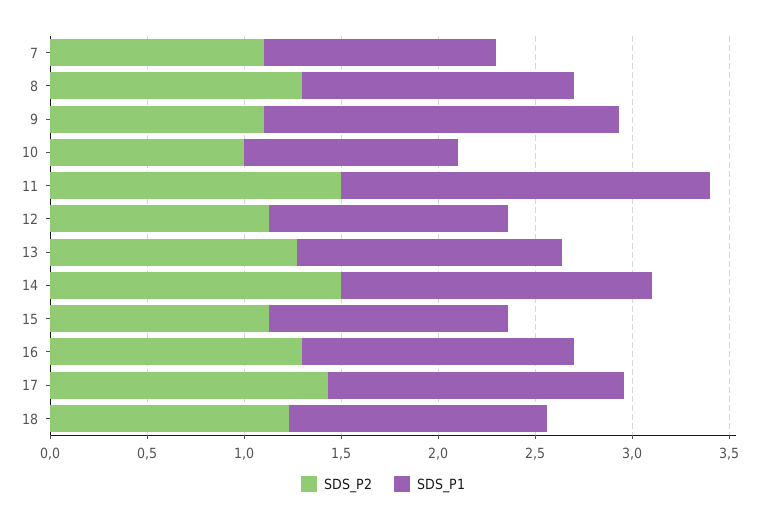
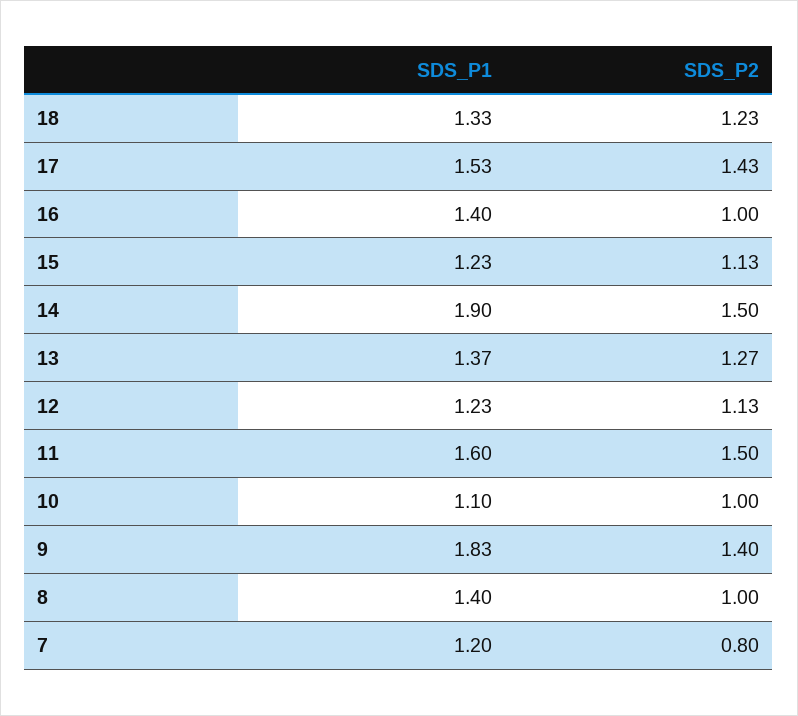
  {
    "SDS_P2": {
-     "7": 1.1,
+     "7": 0.8,
-     "8": 1.3,
+     "8": 1,
-     "9": 1.1,
+     "9": 1.4,
      "10": 1,
      "11": 1.5,
      "12": 1.13,
      "13": 1.27,
      "14": 1.5,
      "15": 1.13,
-     "16": 1.3,
+     "16": 1,
      "17": 1.43,
      "18": 1.23
    },
    "SDS_P1": {
      "7": 1.2,
      "8": 1.4,
      "9": 1.83,
      "10": 1.1,
-     "11": 1.9,
+     "11": 1.6,
      "12": 1.23,
      "13": 1.37,
-     "14": 1.6,
+     "14": 1.9,
      "15": 1.23,
      "16": 1.4,
      "17": 1.53,
      "18": 1.33
    }
  }

